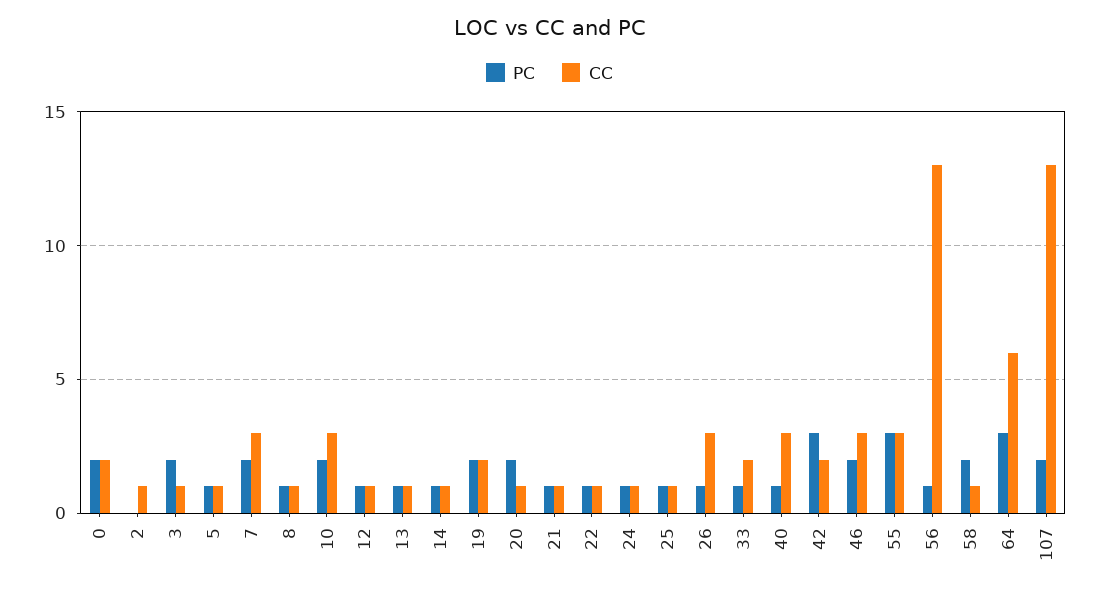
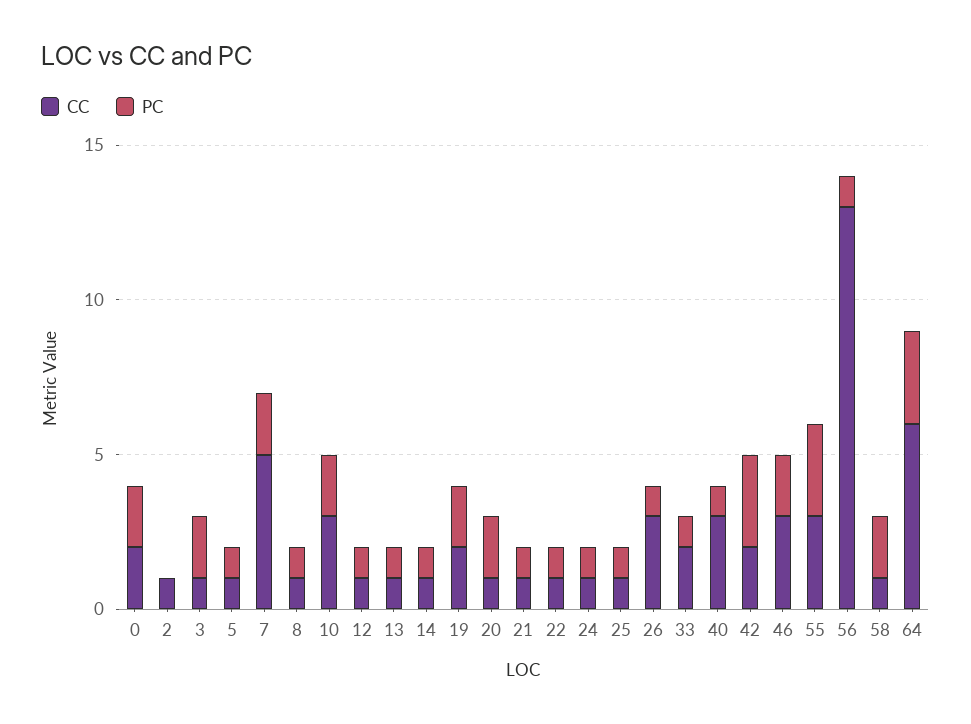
  {
    "PC": {
      "0": 2,
      "2": 0,
      "3": 2,
      "5": 1,
      "7": 2,
      "8": 1,
      "10": 2,
      "12": 1,
      "13": 1,
      "14": 1,
      "19": 2,
      "20": 2,
      "21": 1,
      "22": 1,
      "24": 1,
      "25": 1,
      "26": 1,
      "33": 1,
      "40": 1,
      "42": 3,
      "46": 2,
      "55": 3,
      "56": 1,
      "58": 2,
-     "64": 3,
+     "64": 3
-     "107": 2
    },
    "CC": {
      "0": 2,
      "2": 1,
      "3": 1,
      "5": 1,
-     "7": 3,
+     "7": 5,
      "8": 1,
      "10": 3,
      "12": 1,
      "13": 1,
      "14": 1,
      "19": 2,
      "20": 1,
      "21": 1,
      "22": 1,
      "24": 1,
      "25": 1,
      "26": 3,
      "33": 2,
      "40": 3,
      "42": 2,
      "46": 3,
      "55": 3,
      "56": 13,
      "58": 1,
-     "64": 6,
+     "64": 6
-     "107": 13
    }
  }

